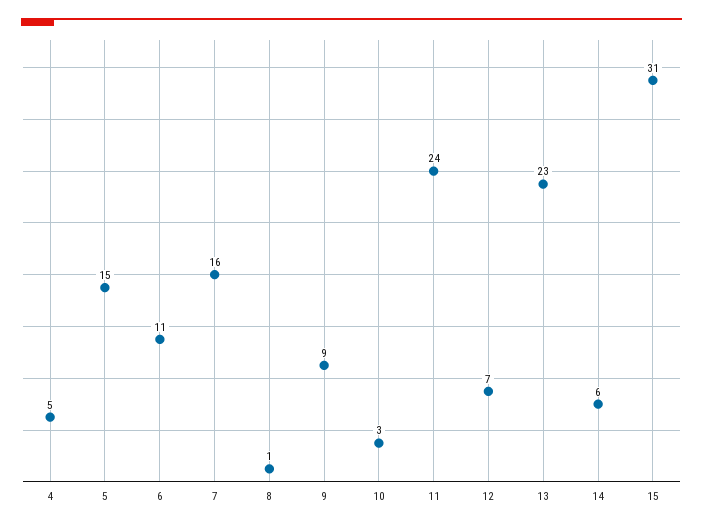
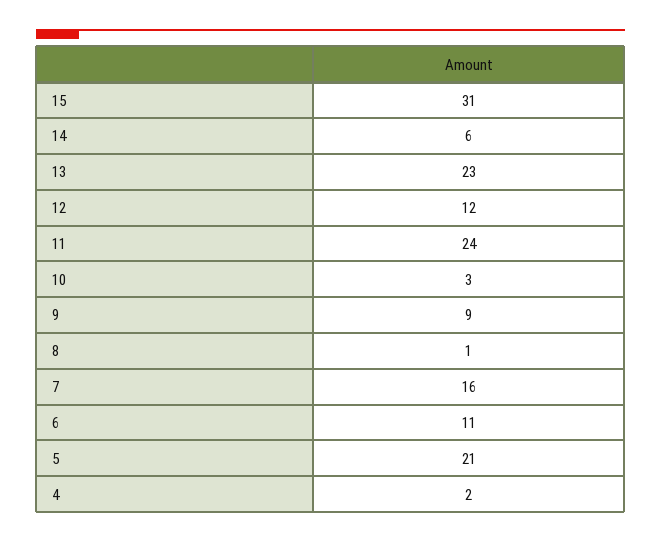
  {
-   "4": 5,
+   "4": 2,
-   "5": 15,
+   "5": 21,
    "6": 11,
    "7": 16,
    "8": 1,
    "9": 9,
    "10": 3,
    "11": 24,
-   "12": 7,
+   "12": 12,
    "13": 23,
    "14": 6,
    "15": 31
  }

